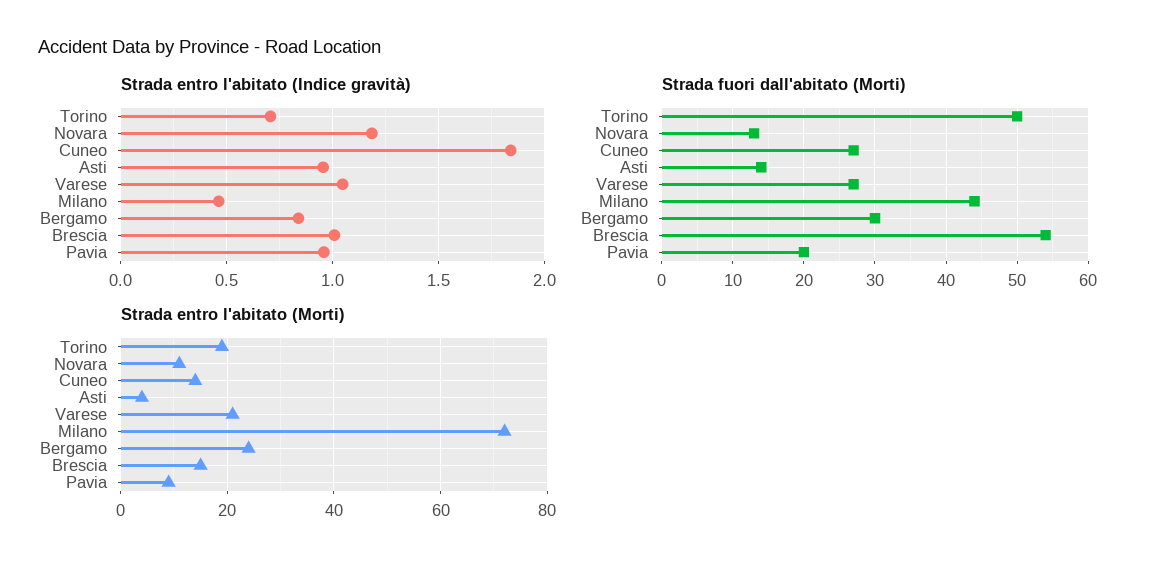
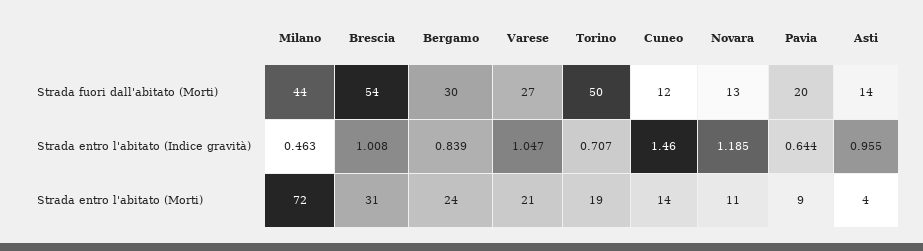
  {
    "Strada entro l'abitato (Indice gravità)": {
      "Torino": 0.707,
      "Novara": 1.185,
-     "Cuneo": 1.85,
+     "Cuneo": 1.46,
      "Asti": 0.955,
      "Varese": 1.047,
      "Milano": 0.463,
      "Bergamo": 0.839,
      "Brescia": 1.008,
-     "Pavia": 0.95
+     "Pavia": 0.644
    },
    "Strada fuori dall'abitato (Morti)": {
      "Torino": 50,
      "Novara": 13,
-     "Cuneo": 27,
+     "Cuneo": 12,
      "Asti": 14,
      "Varese": 27,
      "Milano": 44,
      "Bergamo": 30,
      "Brescia": 54,
      "Pavia": 20
    },
    "Strada entro l'abitato (Morti)": {
      "Torino": 19,
      "Novara": 11,
      "Cuneo": 14,
      "Asti": 4,
      "Varese": 21,
      "Milano": 72,
      "Bergamo": 24,
-     "Brescia": 15,
+     "Brescia": 31,
      "Pavia": 9
    }
  }

